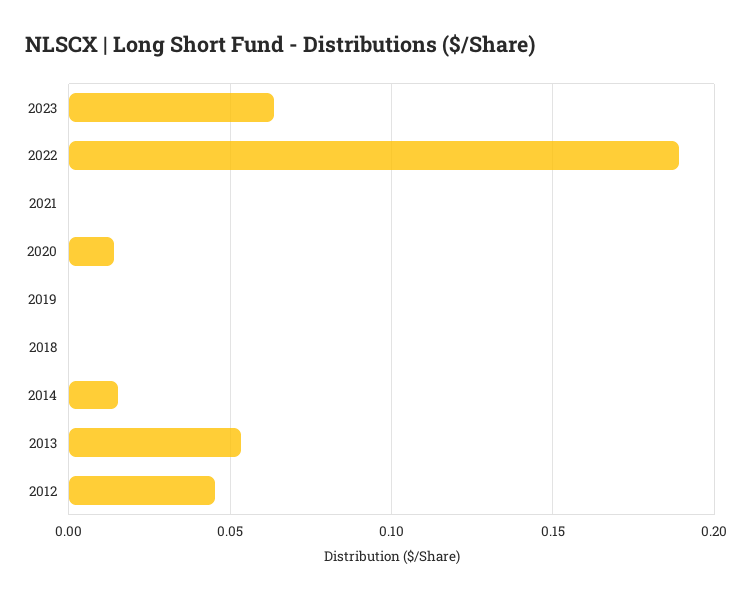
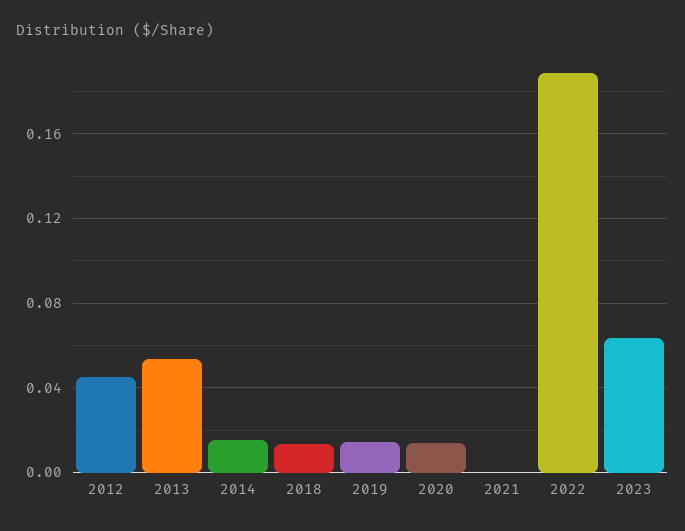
  {
    "2023": 0.065,
    "2022": 0.19,
    "2021": 0,
    "2020": 0.015,
-   "2019": 0,
+   "2019": 0.015,
-   "2018": 0,
+   "2018": 0.015,
    "2014": 0.015,
    "2013": 0.055,
    "2012": 0.045
  }

